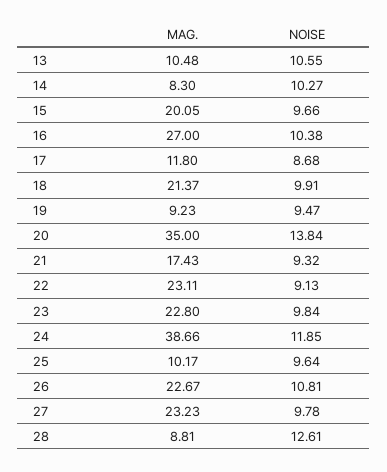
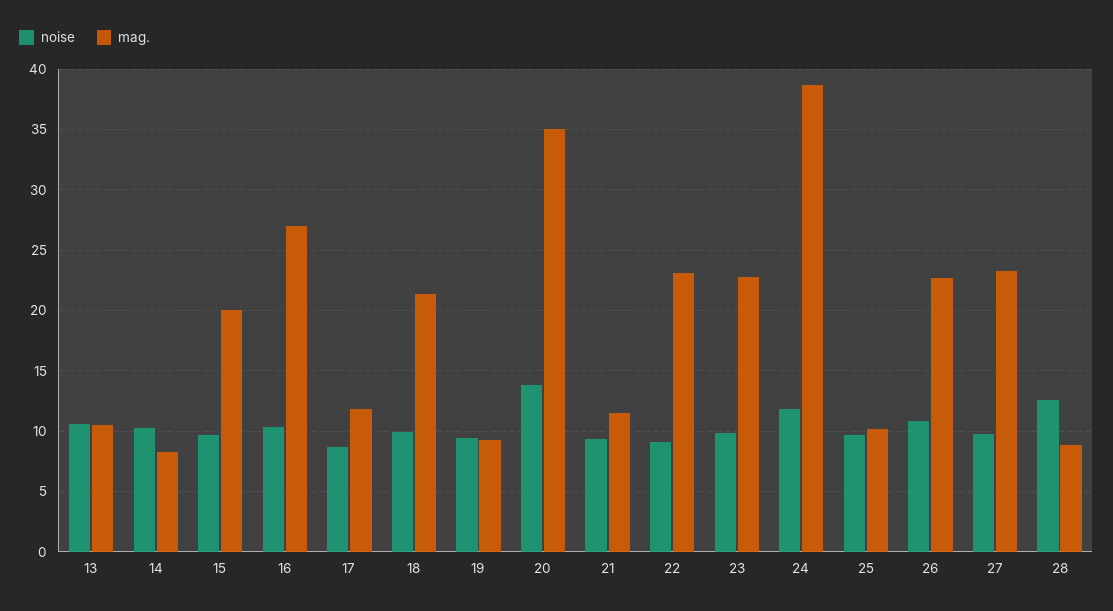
  {
    "MAG.": {
      "13": 10.48,
      "14": 8.3,
      "15": 20.05,
      "16": 27,
      "17": 11.8,
      "18": 21.37,
      "19": 9.23,
      "20": 35,
-     "21": 17.43,
+     "21": 11.5,
      "22": 23.11,
      "23": 22.8,
      "24": 38.66,
      "25": 10.17,
      "26": 22.67,
      "27": 23.23,
      "28": 8.81
    },
    "NOISE": {
      "13": 10.55,
      "14": 10.27,
      "15": 9.66,
      "16": 10.38,
      "17": 8.68,
      "18": 9.91,
      "19": 9.47,
      "20": 13.84,
      "21": 9.32,
      "22": 9.13,
      "23": 9.84,
      "24": 11.85,
      "25": 9.64,
      "26": 10.81,
      "27": 9.78,
      "28": 12.61
    }
  }

